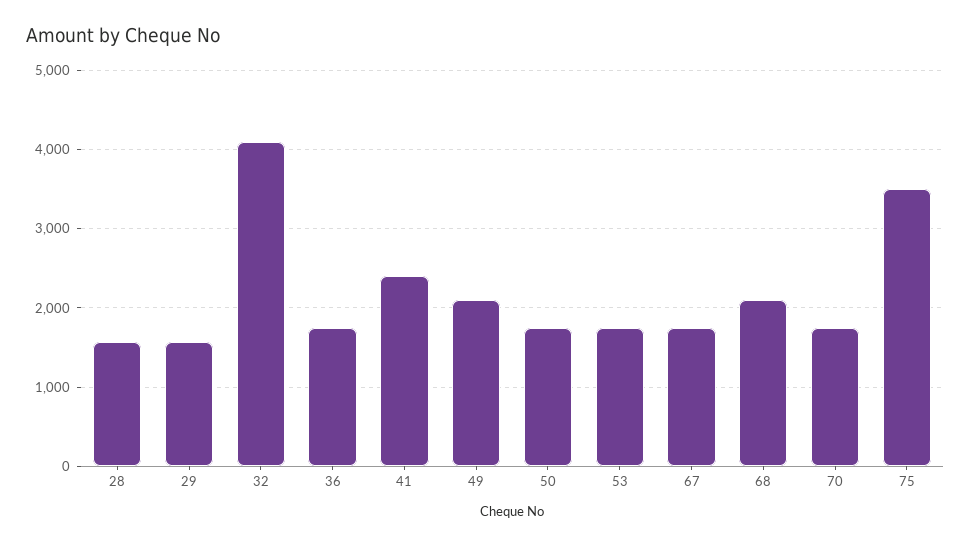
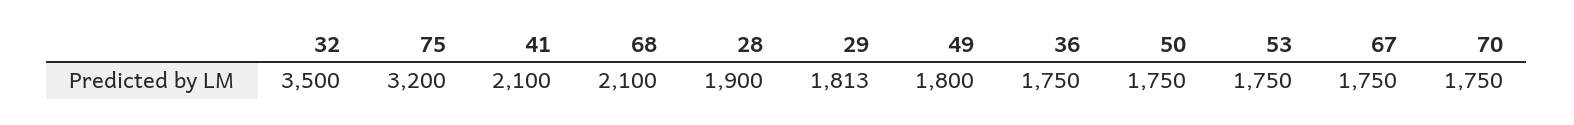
  {
-   "28": 1600,
+   "28": 1900,
-   "29": 1600,
+   "29": 1813,
-   "32": 4100,
+   "32": 3500,
    "36": 1750,
-   "41": 2400,
+   "41": 2100,
-   "49": 2100,
+   "49": 1800,
    "50": 1750,
    "53": 1750,
    "67": 1750,
    "68": 2100,
    "70": 1750,
-   "75": 3500
+   "75": 3200
  }

